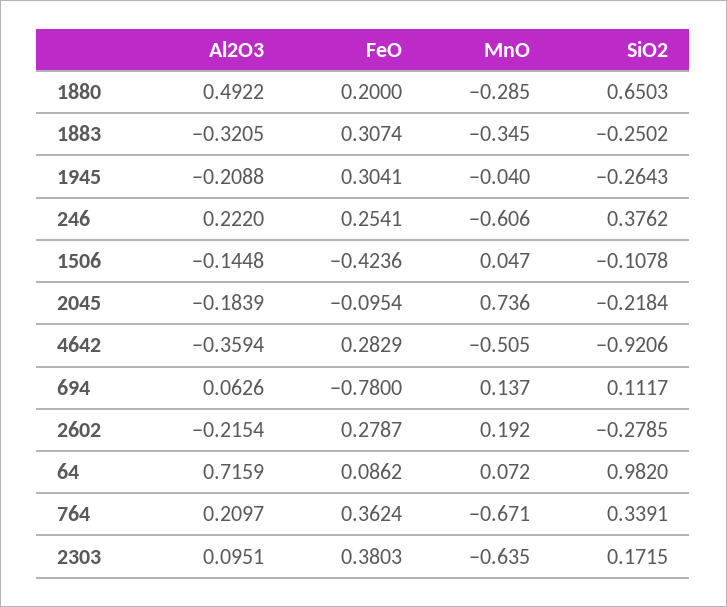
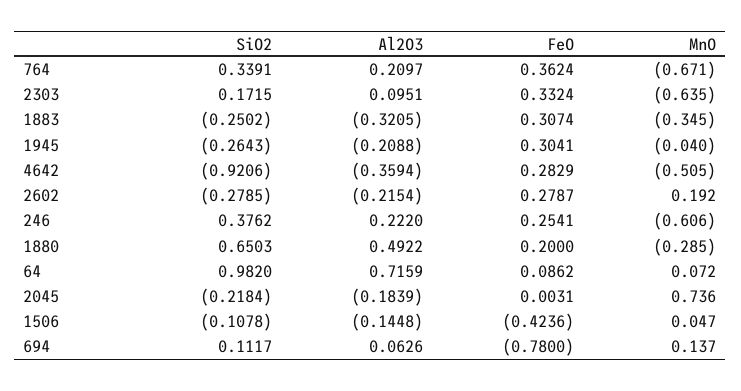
  {
    "Al2O3": {
      "1880": 0.4922,
      "1883": -0.3205,
      "1945": -0.2088,
      "246": 0.222,
      "1506": -0.1448,
      "2045": -0.1839,
      "4642": -0.3594,
      "694": 0.0626,
      "2602": -0.2154,
      "64": 0.7159,
      "764": 0.2097,
      "2303": 0.0951
    },
    "FeO": {
      "1880": 0.2,
      "1883": 0.3074,
      "1945": 0.3041,
      "246": 0.2541,
      "1506": -0.4236,
-     "2045": -0.0954,
+     "2045": 0.0031,
      "4642": 0.2829,
      "694": -0.78,
      "2602": 0.2787,
      "64": 0.0862,
      "764": 0.3624,
-     "2303": 0.3803
+     "2303": 0.3324
    },
    "MnO": {
      "1880": -0.285,
      "1883": -0.345,
      "1945": -0.04,
      "246": -0.606,
      "1506": 0.047,
      "2045": 0.736,
      "4642": -0.505,
      "694": 0.137,
      "2602": 0.192,
      "64": 0.072,
      "764": -0.671,
      "2303": -0.635
    },
    "SiO2": {
      "1880": 0.6503,
      "1883": -0.2502,
      "1945": -0.2643,
      "246": 0.3762,
      "1506": -0.1078,
      "2045": -0.2184,
      "4642": -0.9206,
      "694": 0.1117,
      "2602": -0.2785,
      "64": 0.982,
      "764": 0.3391,
      "2303": 0.1715
    }
  }

